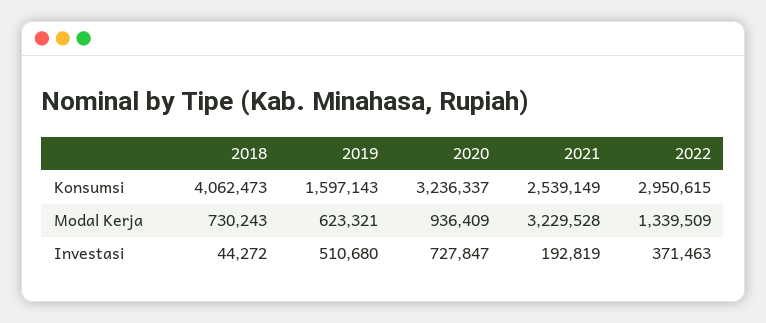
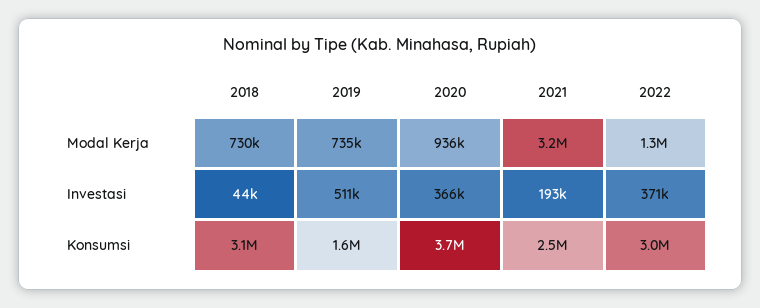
  {
    "2018": {
-     "Konsumsi": 4062473,
+     "Konsumsi": 3100000,
      "Modal Kerja": 730243,
      "Investasi": 44272
    },
    "2019": {
      "Konsumsi": 1597143,
-     "Modal Kerja": 623321,
+     "Modal Kerja": 735000,
      "Investasi": 510680
    },
    "2020": {
-     "Konsumsi": 3236337,
+     "Konsumsi": 3700000,
      "Modal Kerja": 936409,
-     "Investasi": 727847
+     "Investasi": 366000
    },
    "2021": {
      "Konsumsi": 2539149,
      "Modal Kerja": 3229528,
      "Investasi": 192819
    },
    "2022": {
      "Konsumsi": 2950615,
      "Modal Kerja": 1339509,
      "Investasi": 371463
    }
  }

